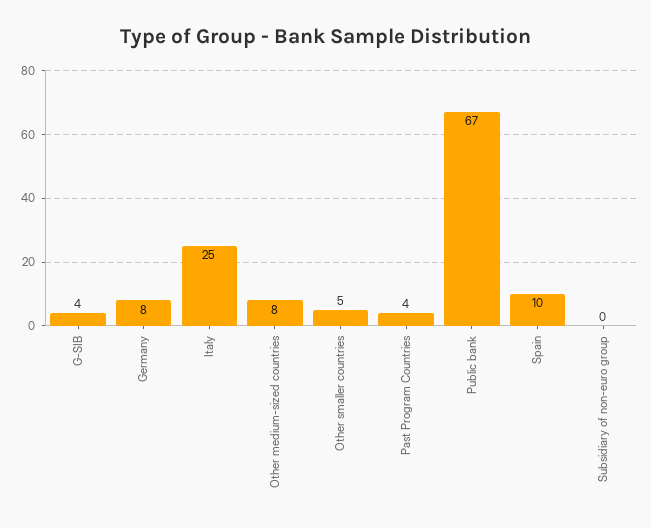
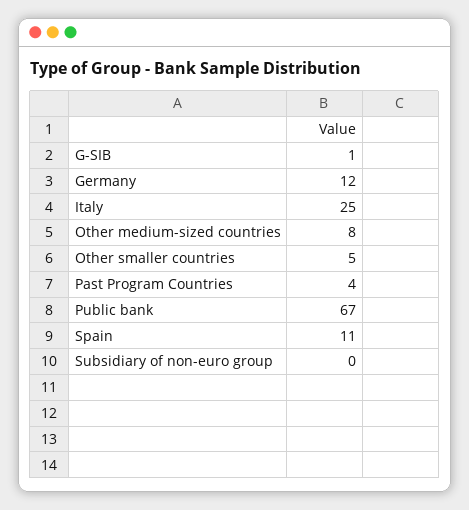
  {
-   "G-SIB": 4,
+   "G-SIB": 1,
-   "Germany": 8,
+   "Germany": 12,
    "Italy": 25,
    "Other medium-sized countries": 8,
    "Other smaller countries": 5,
    "Past Program Countries": 4,
    "Public bank": 67,
-   "Spain": 10,
+   "Spain": 11,
    "Subsidiary of non-euro group": 0
  }

